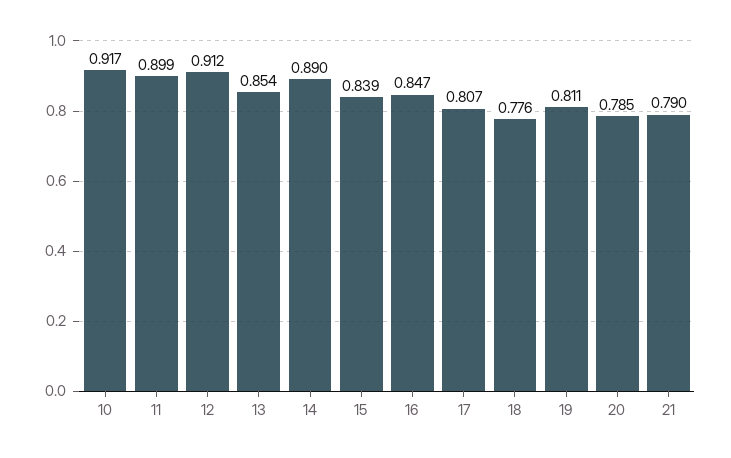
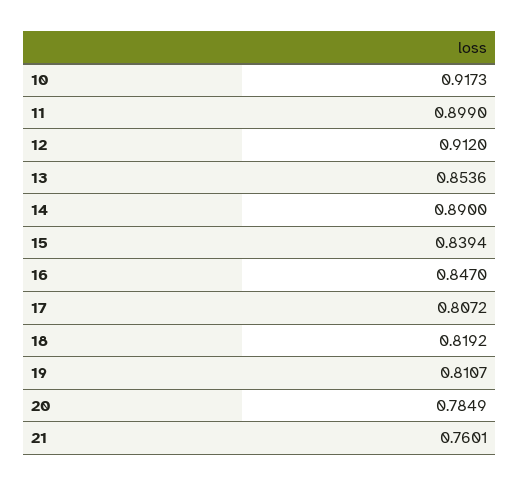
  {
    "10": 0.9173,
    "11": 0.899,
    "12": 0.912,
    "13": 0.8536,
    "14": 0.89,
    "15": 0.8394,
    "16": 0.847,
    "17": 0.8072,
-   "18": 0.776,
+   "18": 0.8192,
    "19": 0.8107,
    "20": 0.7849,
-   "21": 0.79
+   "21": 0.7601
  }

